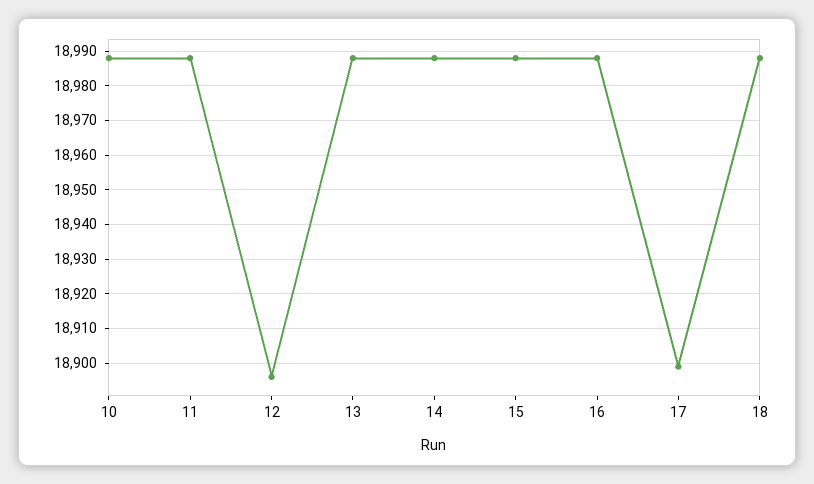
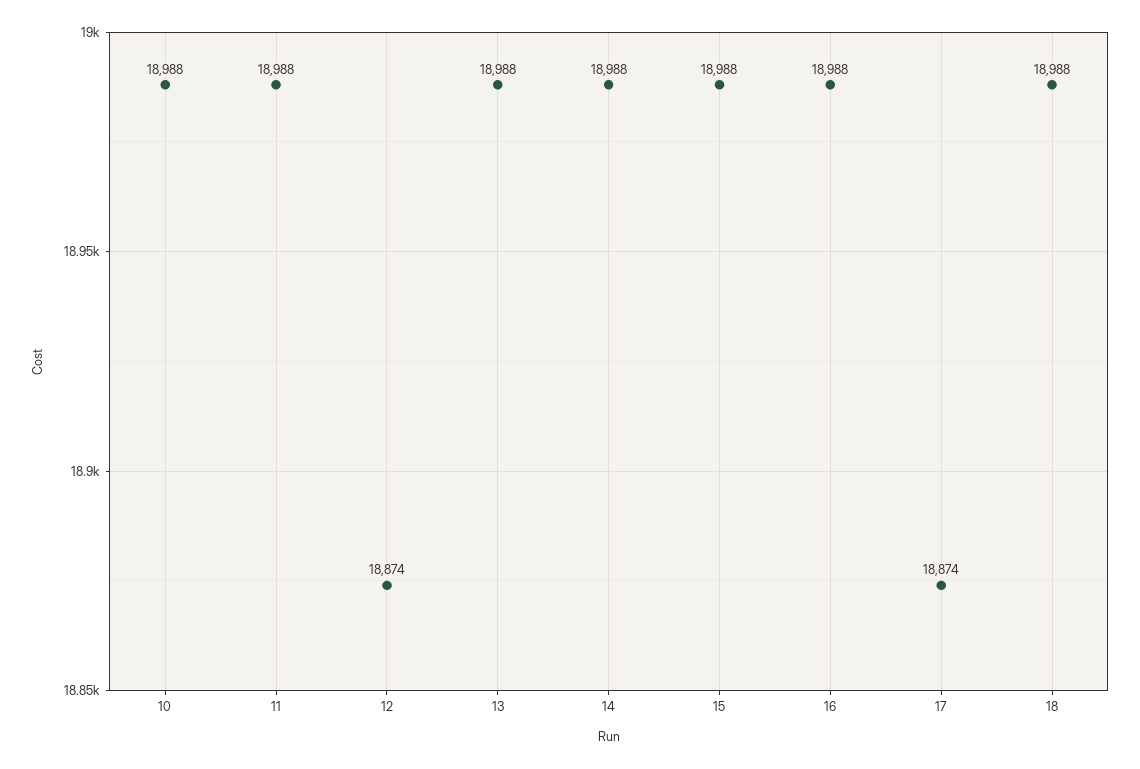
  {
    "10": 18988,
    "11": 18988,
-   "12": 18895,
+   "12": 18874,
    "13": 18988,
    "14": 18988,
    "15": 18988,
    "16": 18988,
-   "17": 18900,
+   "17": 18874,
    "18": 18988
  }

